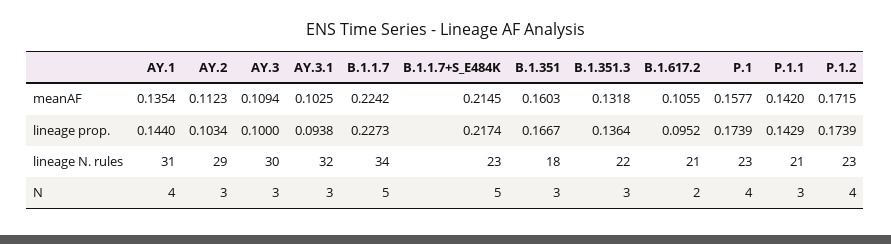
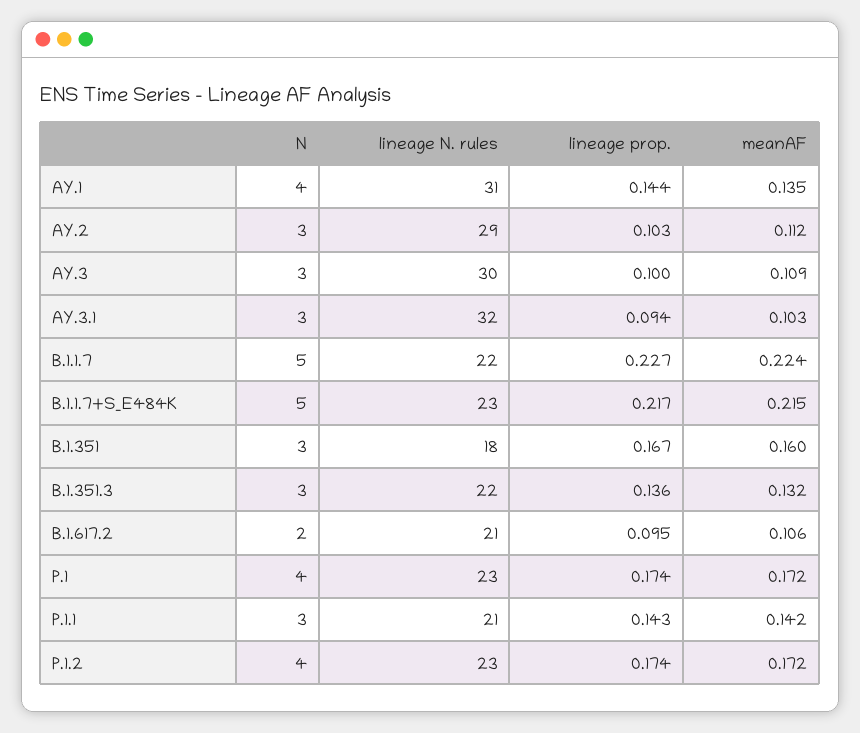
  {
    "AY.1": {
      "meanAF": 0.1354,
      "lineage prop.": 0.144,
      "lineage N. rules": 31,
      "N": 4
    },
    "AY.2": {
      "meanAF": 0.1123,
      "lineage prop.": 0.1034,
      "lineage N. rules": 29,
      "N": 3
    },
    "AY.3": {
      "meanAF": 0.1094,
      "lineage prop.": 0.1,
      "lineage N. rules": 30,
      "N": 3
    },
    "AY.3.1": {
      "meanAF": 0.1025,
      "lineage prop.": 0.0938,
      "lineage N. rules": 32,
      "N": 3
    },
    "B.1.1.7": {
      "meanAF": 0.2242,
      "lineage prop.": 0.2273,
-     "lineage N. rules": 34,
+     "lineage N. rules": 22,
      "N": 5
    },
    "B.1.1.7+S_E484K": {
      "meanAF": 0.2145,
      "lineage prop.": 0.2174,
      "lineage N. rules": 23,
      "N": 5
    },
    "B.1.351": {
      "meanAF": 0.1603,
      "lineage prop.": 0.1667,
      "lineage N. rules": 18,
      "N": 3
    },
    "B.1.351.3": {
      "meanAF": 0.1318,
      "lineage prop.": 0.1364,
      "lineage N. rules": 22,
      "N": 3
    },
    "B.1.617.2": {
      "meanAF": 0.1055,
      "lineage prop.": 0.0952,
      "lineage N. rules": 21,
      "N": 2
    },
    "P.1": {
-     "meanAF": 0.1577,
+     "meanAF": 0.172,
      "lineage prop.": 0.1739,
      "lineage N. rules": 23,
      "N": 4
    },
    "P.1.1": {
      "meanAF": 0.142,
      "lineage prop.": 0.1429,
      "lineage N. rules": 21,
      "N": 3
    },
    "P.1.2": {
      "meanAF": 0.1715,
      "lineage prop.": 0.1739,
      "lineage N. rules": 23,
      "N": 4
    }
  }

